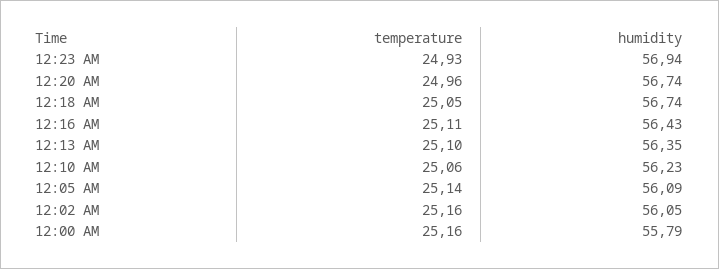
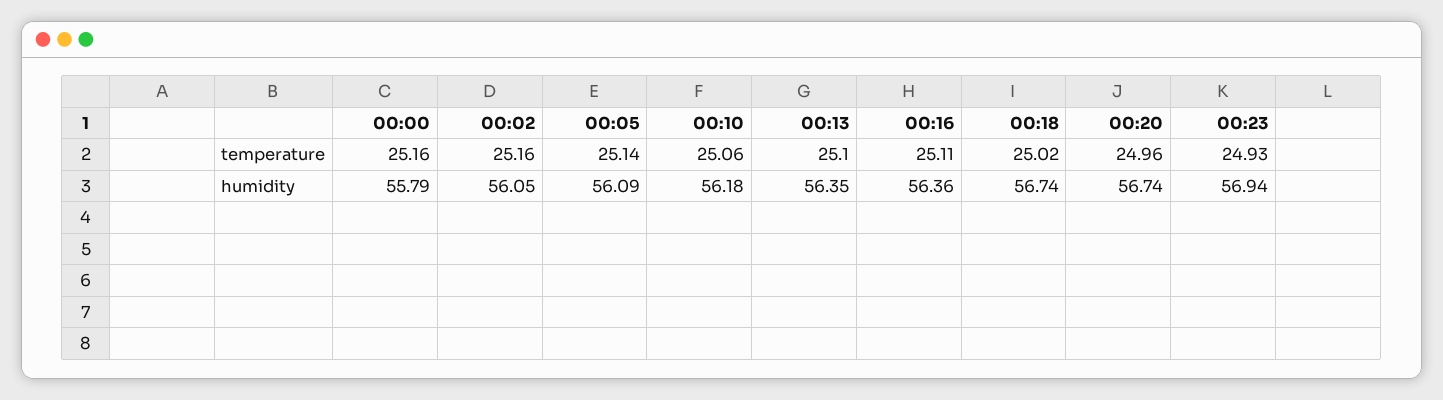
  {
    "temperature": {
      "12:23 AM": 24.93,
      "12:20 AM": 24.96,
-     "12:18 AM": 25.05,
+     "12:18 AM": 25.02,
      "12:16 AM": 25.11,
      "12:13 AM": 25.1,
      "12:10 AM": 25.06,
      "12:05 AM": 25.14,
      "12:02 AM": 25.16,
      "12:00 AM": 25.16
    },
    "humidity": {
      "12:23 AM": 56.94,
      "12:20 AM": 56.74,
      "12:18 AM": 56.74,
-     "12:16 AM": 56.43,
+     "12:16 AM": 56.36,
      "12:13 AM": 56.35,
-     "12:10 AM": 56.23,
+     "12:10 AM": 56.18,
      "12:05 AM": 56.09,
      "12:02 AM": 56.05,
      "12:00 AM": 55.79
    }
  }

